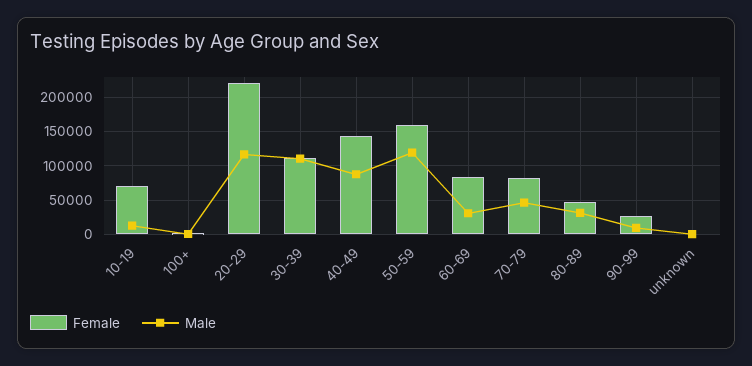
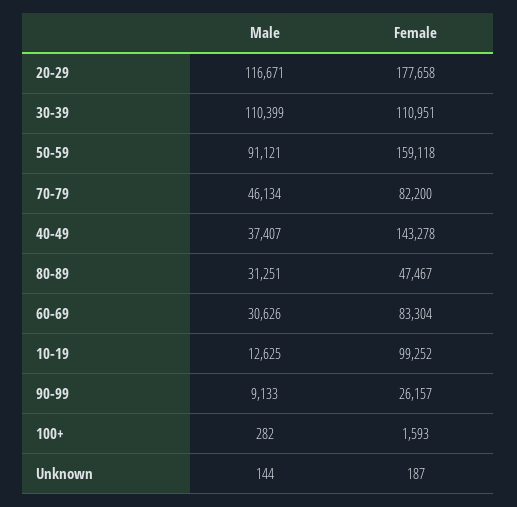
  {
    "Female": {
-     "10-19": 70000,
+     "10-19": 99252,
      "100+": 1593,
-     "20-29": 220000,
+     "20-29": 177658,
      "30-39": 110951,
      "40-49": 143278,
      "50-59": 159118,
      "60-69": 83304,
      "70-79": 82200,
      "80-89": 47467,
      "90-99": 26157,
      "unknown": 187
    },
    "Male": {
      "10-19": 12625,
      "100+": 282,
      "20-29": 116671,
      "30-39": 110399,
-     "40-49": 90000,
+     "40-49": 37407,
-     "50-59": 120000,
+     "50-59": 91121,
      "60-69": 30626,
      "70-79": 46134,
      "80-89": 31251,
      "90-99": 9133,
      "unknown": 144
    }
  }

